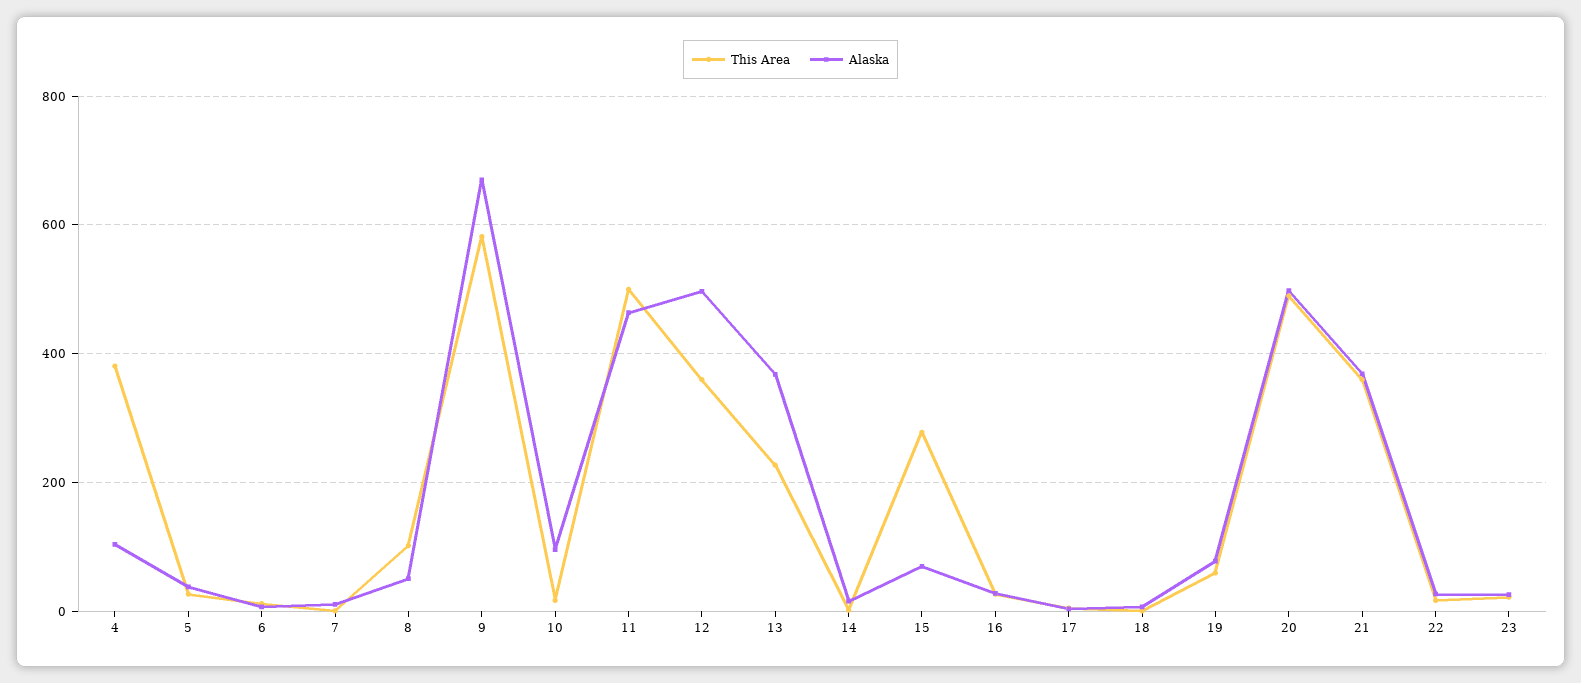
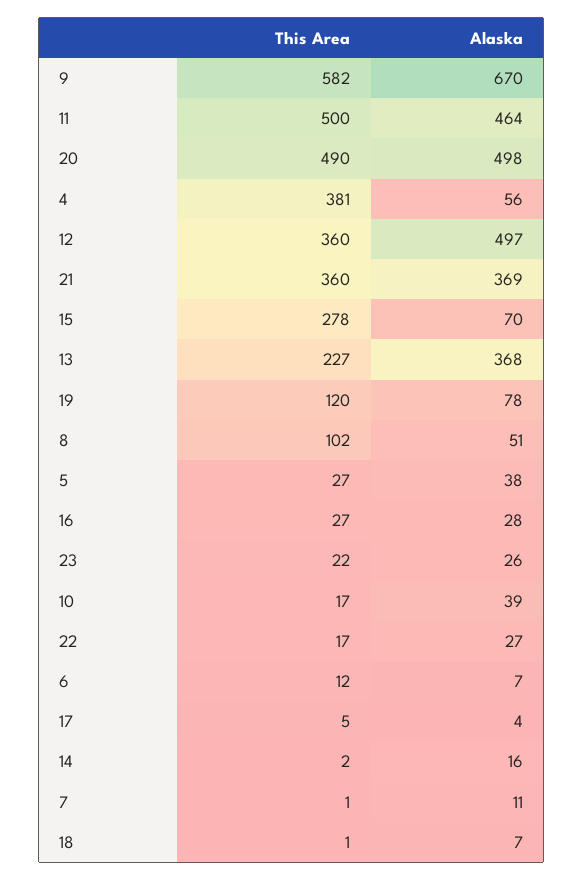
  {
    "This Area": {
      "4": 381,
      "5": 27,
      "6": 12,
      "7": 1,
      "8": 102,
      "9": 582,
      "10": 17,
      "11": 500,
      "12": 360,
      "13": 227,
      "14": 2,
      "15": 278,
      "16": 27,
      "17": 5,
      "18": 1,
-     "19": 60,
+     "19": 120,
      "20": 490,
      "21": 360,
      "22": 17,
      "23": 22
    },
    "Alaska": {
-     "4": 100,
+     "4": 56,
      "5": 38,
      "6": 7,
      "7": 11,
      "8": 51,
      "9": 670,
-     "10": 100,
+     "10": 39,
      "11": 464,
      "12": 497,
      "13": 368,
      "14": 16,
      "15": 70,
      "16": 28,
      "17": 4,
      "18": 7,
      "19": 78,
      "20": 498,
      "21": 369,
      "22": 27,
      "23": 26
    }
  }

